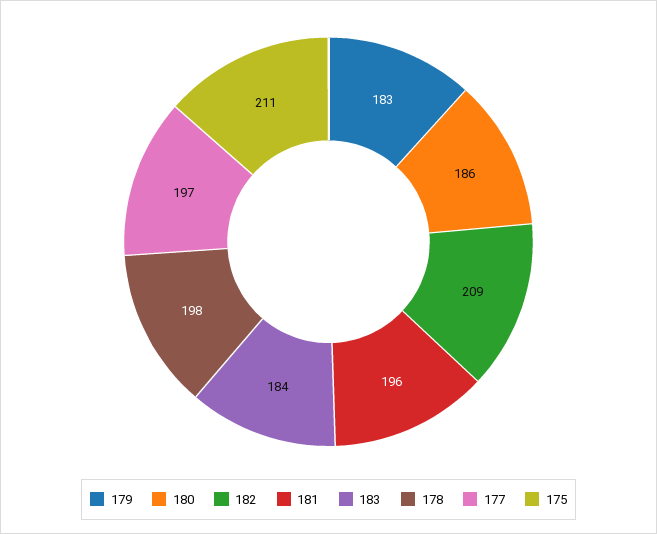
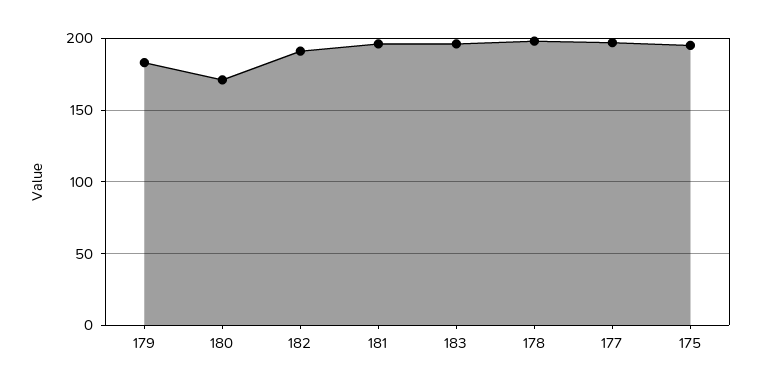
  {
    "179": 183,
-   "180": 186,
+   "180": 170,
-   "182": 209,
+   "182": 190,
    "181": 196,
-   "183": 184,
+   "183": 195,
    "178": 198,
    "177": 197,
-   "175": 211
+   "175": 195
  }

